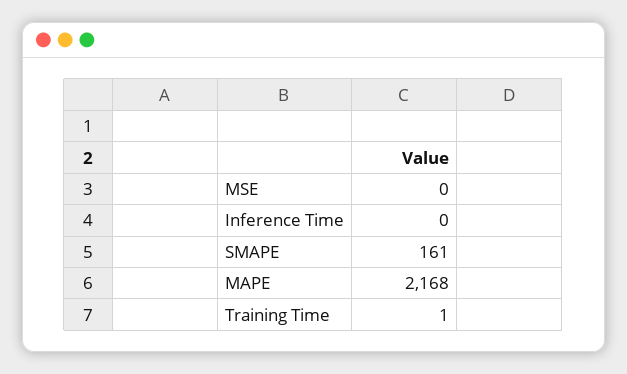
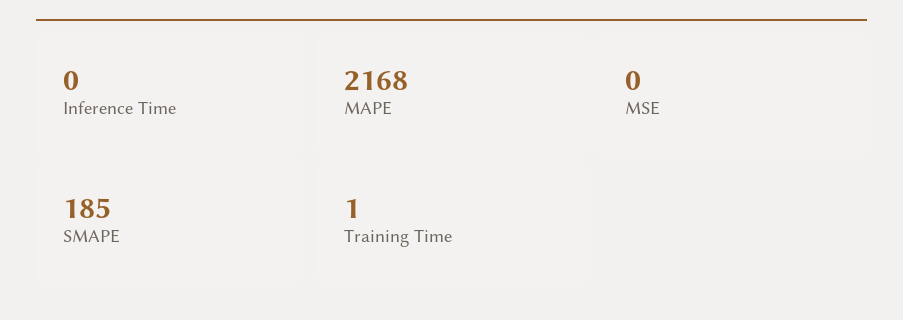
  {
    "MSE": 0,
    "Inference Time": 0,
-   "SMAPE": 161,
+   "SMAPE": 185,
    "MAPE": 2168,
    "Training Time": 1
  }

